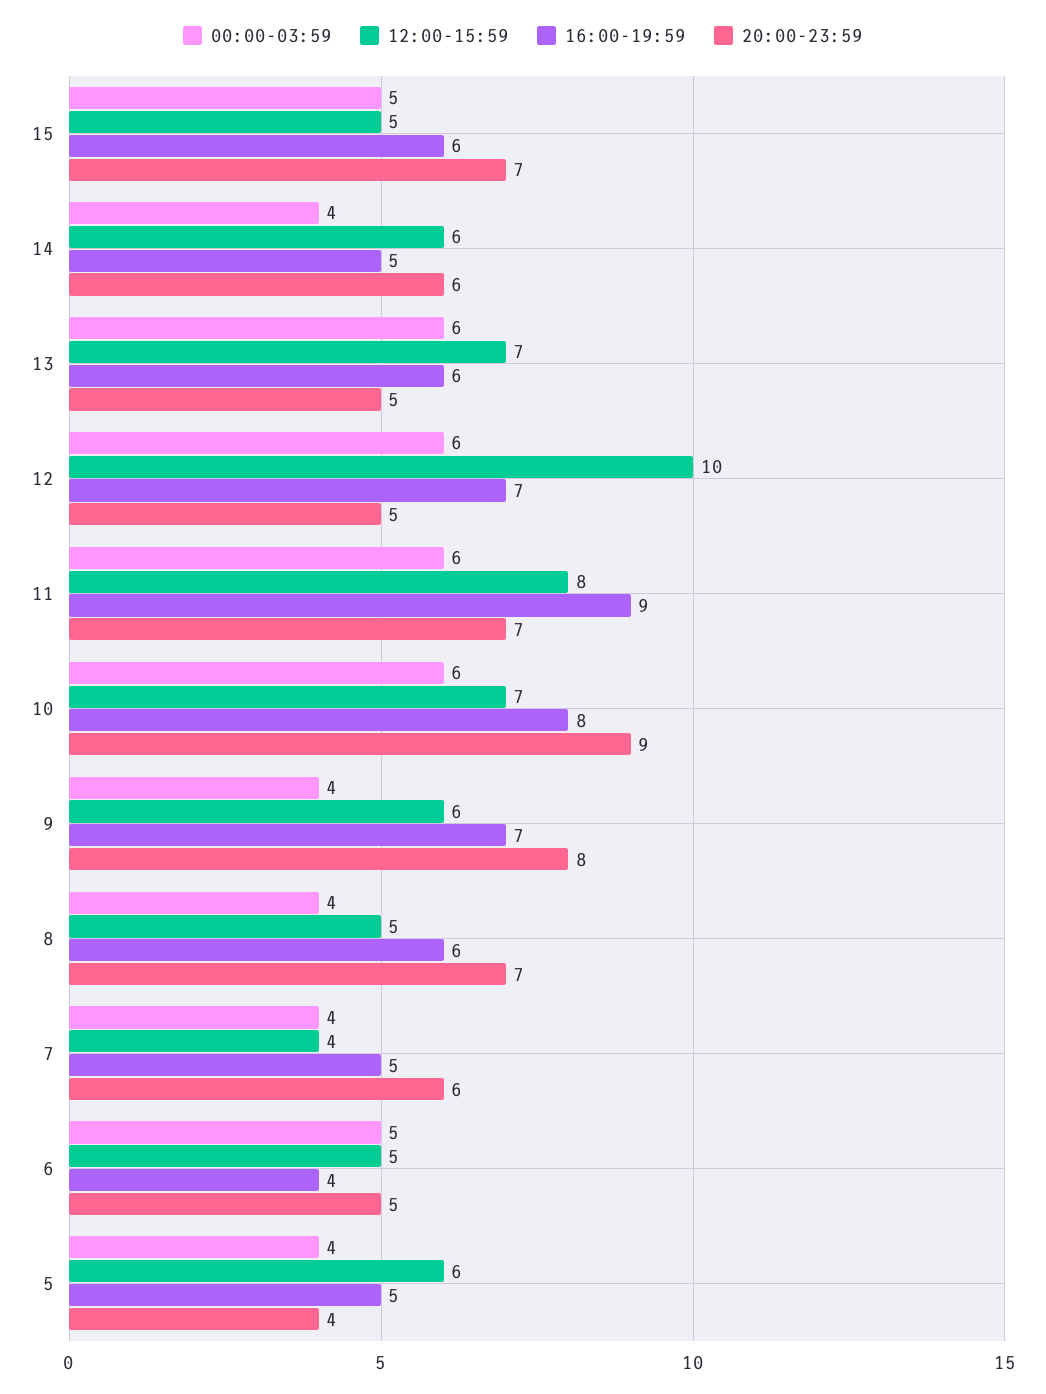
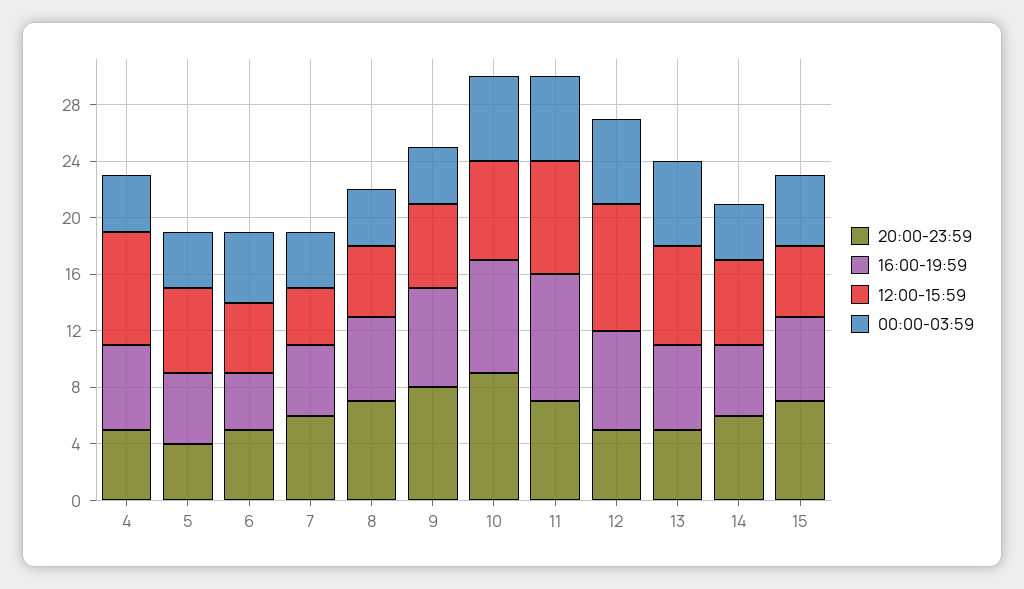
  {
    "00:00-03:59": {
      "15": 5,
      "14": 4,
      "13": 6,
      "12": 6,
      "11": 6,
      "10": 6,
      "9": 4,
      "8": 4,
      "7": 4,
      "6": 5,
-     "5": 4
+     "5": 4,
+     "4": 4
    },
    "12:00-15:59": {
      "15": 5,
      "14": 6,
      "13": 7,
-     "12": 10,
+     "12": 9,
      "11": 8,
      "10": 7,
      "9": 6,
      "8": 5,
      "7": 4,
      "6": 5,
-     "5": 6
+     "5": 6,
+     "4": 8
    },
    "16:00-19:59": {
      "15": 6,
      "14": 5,
      "13": 6,
      "12": 7,
      "11": 9,
      "10": 8,
      "9": 7,
      "8": 6,
      "7": 5,
      "6": 4,
-     "5": 5
+     "5": 5,
+     "4": 6
    },
    "20:00-23:59": {
      "15": 7,
      "14": 6,
      "13": 5,
      "12": 5,
      "11": 7,
      "10": 9,
      "9": 8,
      "8": 7,
      "7": 6,
      "6": 5,
-     "5": 4
+     "5": 4,
+     "4": 5
    }
  }

